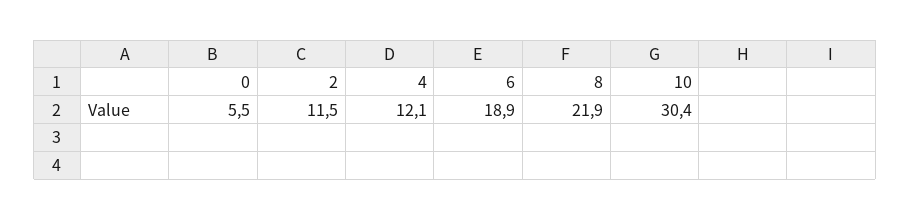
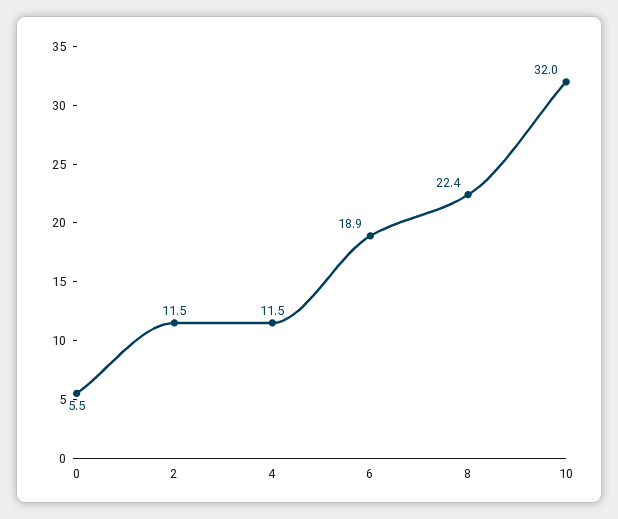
  {
    "0": 5.5,
    "2": 11.5,
-   "4": 12.1,
+   "4": 11.5,
    "6": 18.9,
-   "8": 21.9,
+   "8": 22.4,
-   "10": 30.4
+   "10": 32
  }

